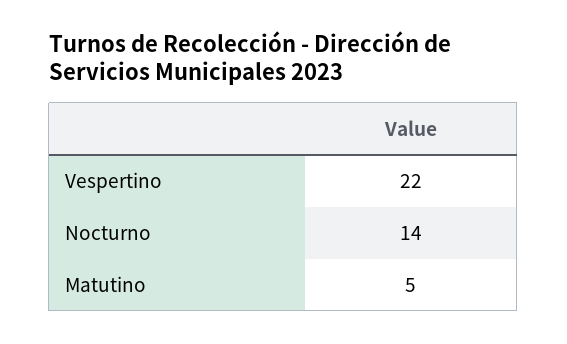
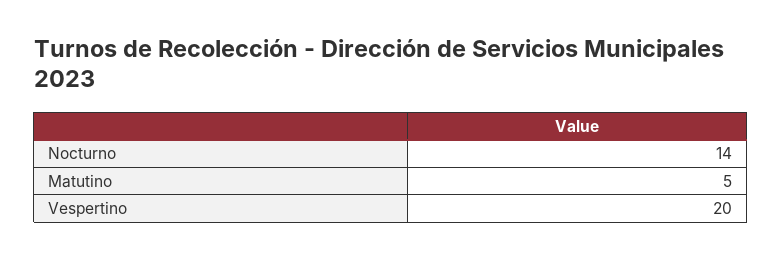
  {
-   "Vespertino": 22,
+   "Vespertino": 20,
    "Nocturno": 14,
    "Matutino": 5
  }

